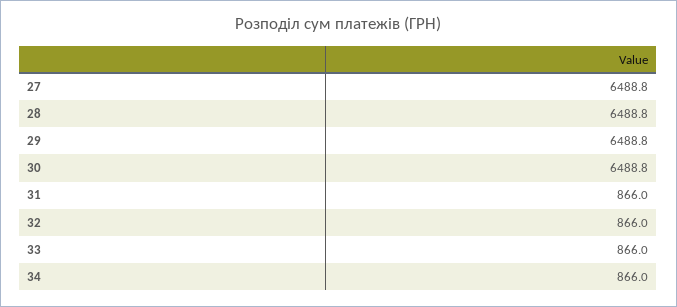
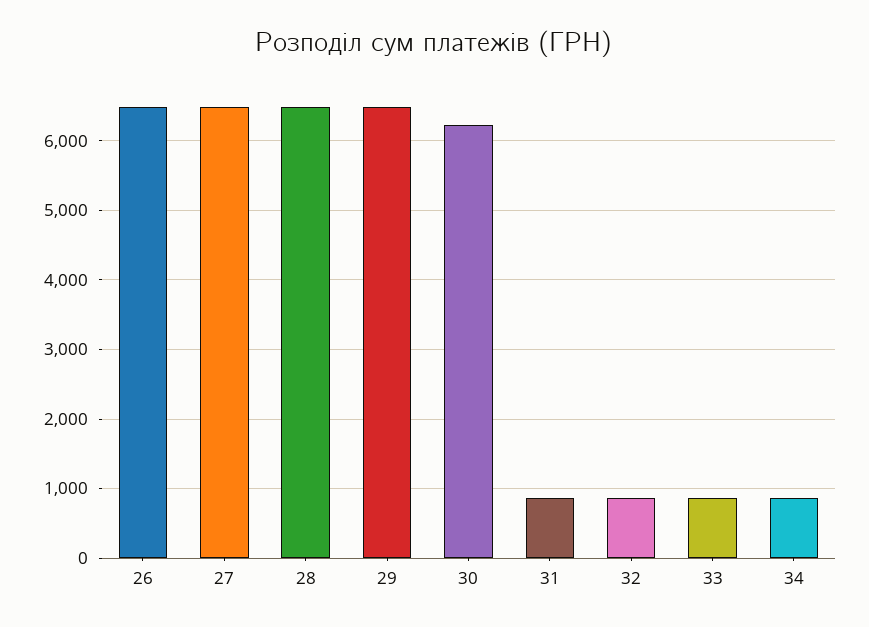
  {
    "27": 6488.8,
    "28": 6488.8,
    "29": 6488.8,
-   "30": 6488.8,
+   "30": 6200,
    "31": 866,
    "32": 866,
    "33": 866,
-   "34": 866
+   "34": 866,
+   "26": 6500
  }

